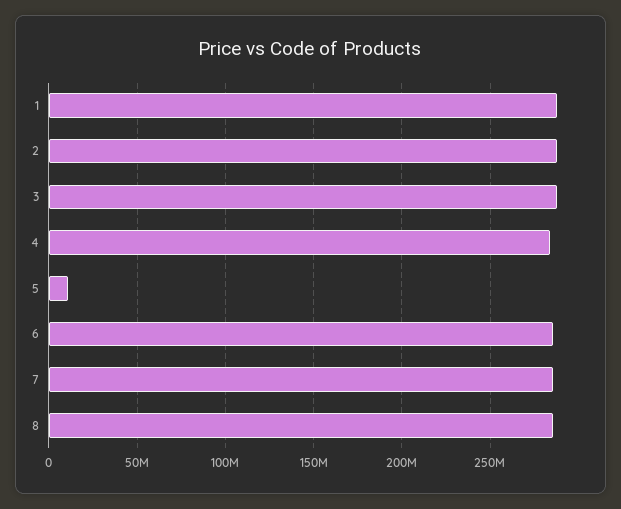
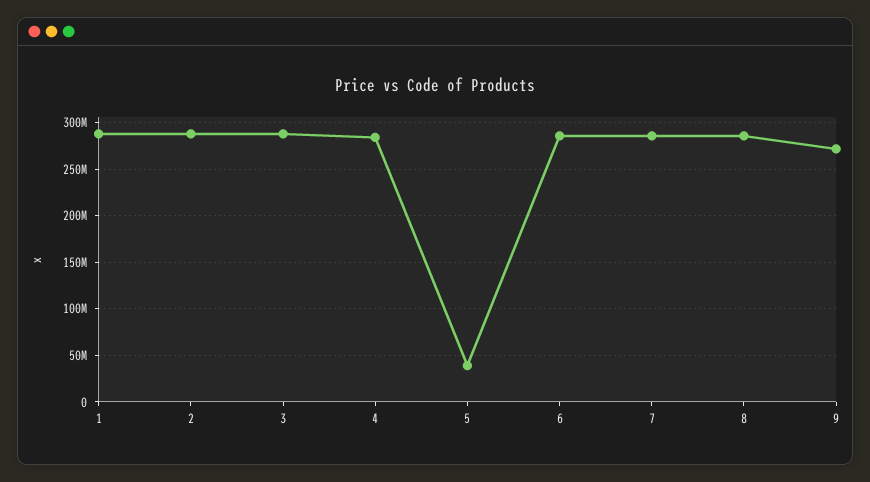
  {
    "1": 290000000,
    "2": 290000000,
    "3": 290000000,
    "4": 285000000,
-   "5": 10000000,
+   "5": 40000000,
    "6": 285000000,
    "7": 285000000,
-   "8": 285000000
+   "8": 285000000,
+   "9": 270000000
  }

